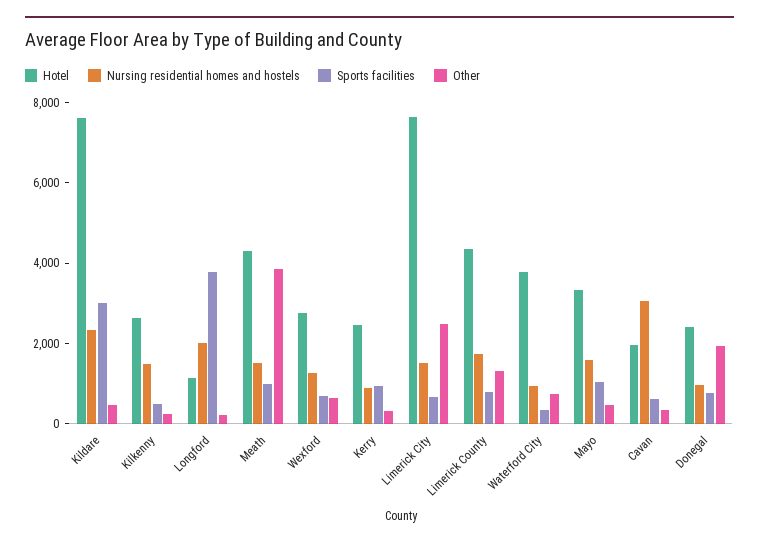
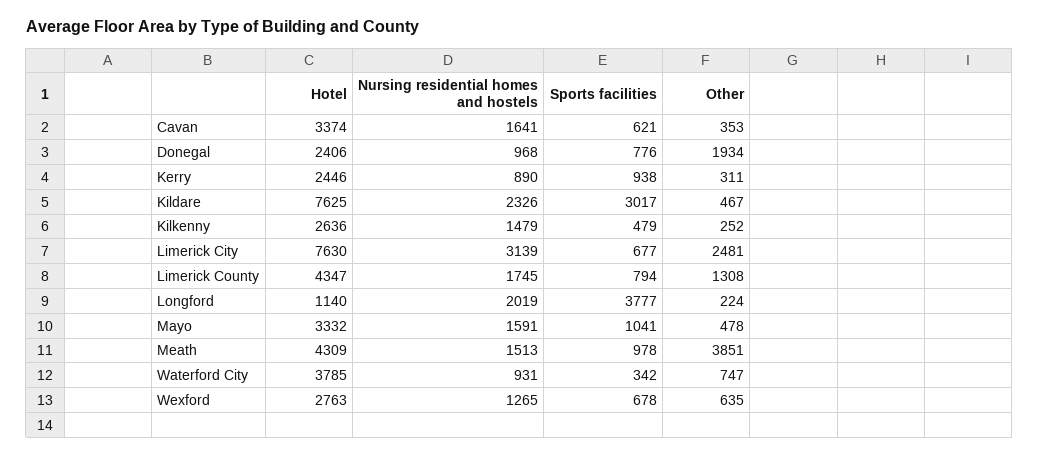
  {
    "Hotel": {
      "Kildare": 7625,
      "Kilkenny": 2636,
      "Longford": 1140,
      "Meath": 4309,
      "Wexford": 2763,
      "Kerry": 2446,
      "Limerick City": 7630,
      "Limerick County": 4347,
      "Waterford City": 3785,
      "Mayo": 3332,
-     "Cavan": 2000,
+     "Cavan": 3374,
      "Donegal": 2406
    },
    "Nursing residential homes and hostels": {
      "Kildare": 2326,
      "Kilkenny": 1479,
      "Longford": 2019,
      "Meath": 1513,
      "Wexford": 1265,
      "Kerry": 890,
-     "Limerick City": 1500,
+     "Limerick City": 3139,
      "Limerick County": 1745,
      "Waterford City": 931,
      "Mayo": 1591,
-     "Cavan": 3000,
+     "Cavan": 1641,
      "Donegal": 968
    },
    "Sports facilities": {
      "Kildare": 3017,
      "Kilkenny": 479,
      "Longford": 3777,
      "Meath": 978,
      "Wexford": 678,
      "Kerry": 938,
      "Limerick City": 677,
      "Limerick County": 794,
      "Waterford City": 342,
      "Mayo": 1041,
      "Cavan": 621,
      "Donegal": 776
    },
    "Other": {
      "Kildare": 467,
      "Kilkenny": 252,
      "Longford": 224,
      "Meath": 3851,
      "Wexford": 635,
      "Kerry": 311,
      "Limerick City": 2481,
      "Limerick County": 1308,
      "Waterford City": 747,
      "Mayo": 478,
      "Cavan": 353,
      "Donegal": 1934
    }
  }

